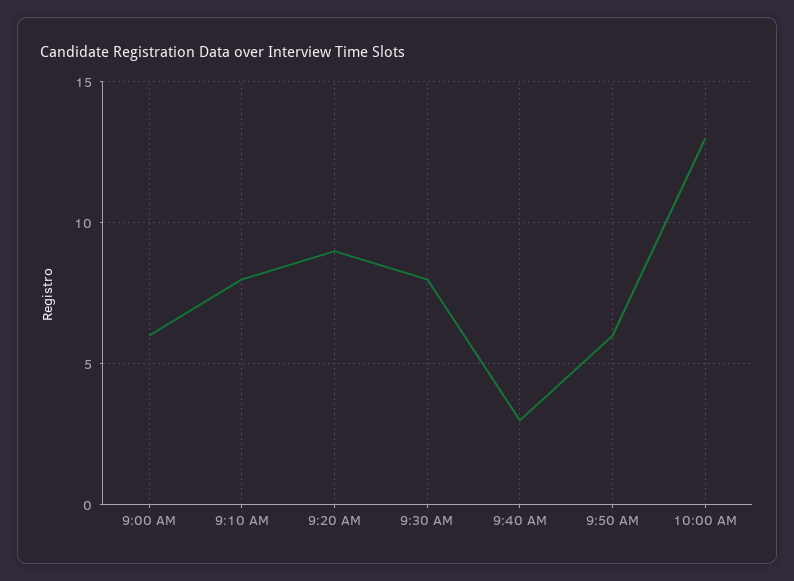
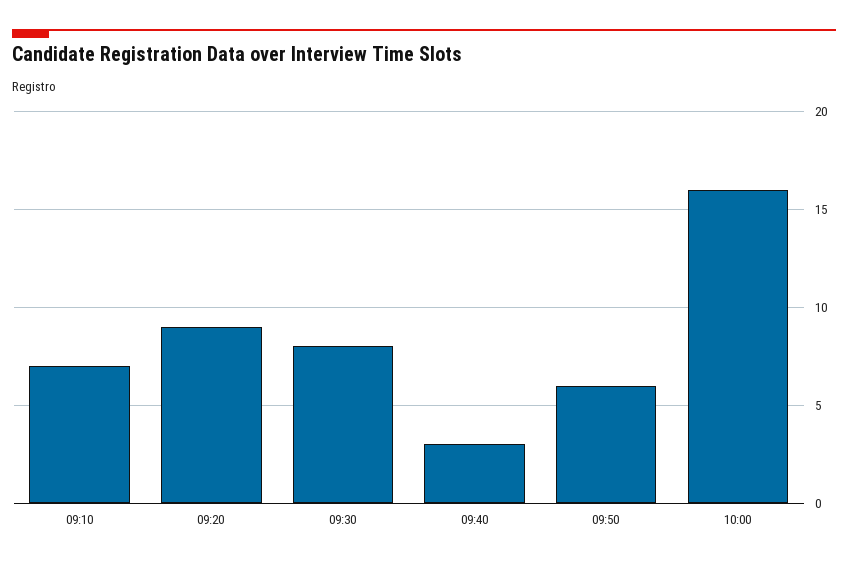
  {
-   "9:00 AM": 6,
-   "9:10 AM": 8,
+   "9:10 AM": 7,
    "9:20 AM": 9,
    "9:30 AM": 8,
    "9:40 AM": 3,
    "9:50 AM": 6,
-   "10:00 AM": 13
+   "10:00 AM": 16
  }

